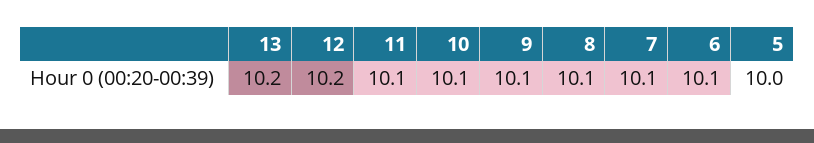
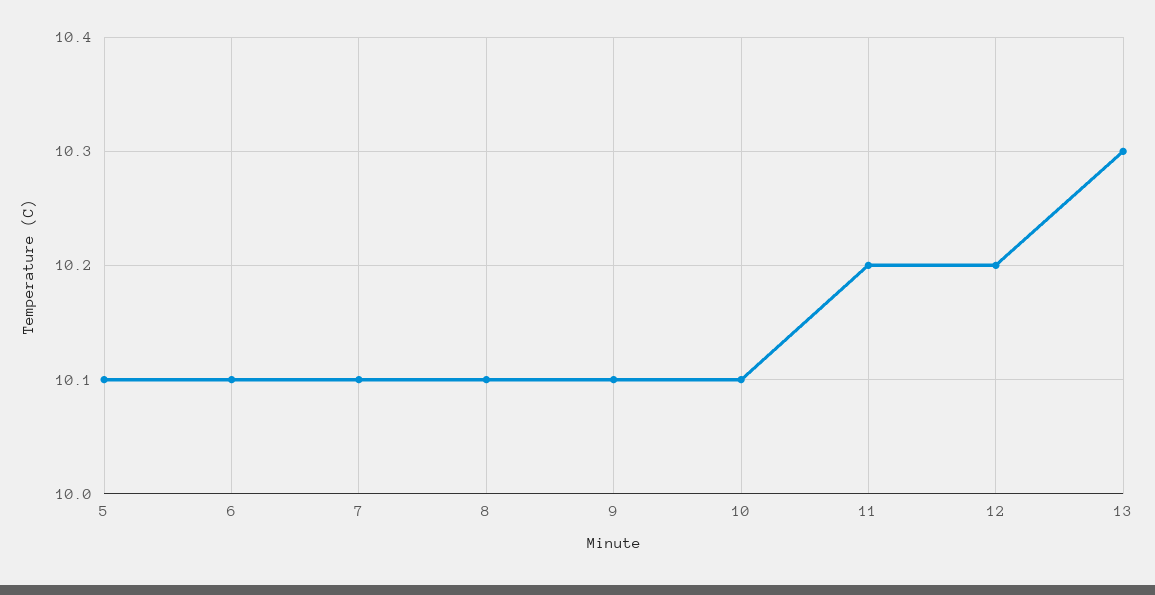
  {
-   "13": 10.2,
+   "13": 10.3,
    "12": 10.2,
-   "11": 10.1,
+   "11": 10.2,
    "10": 10.1,
    "9": 10.1,
    "8": 10.1,
    "7": 10.1,
    "6": 10.1,
-   "5": 10
+   "5": 10.1
  }

